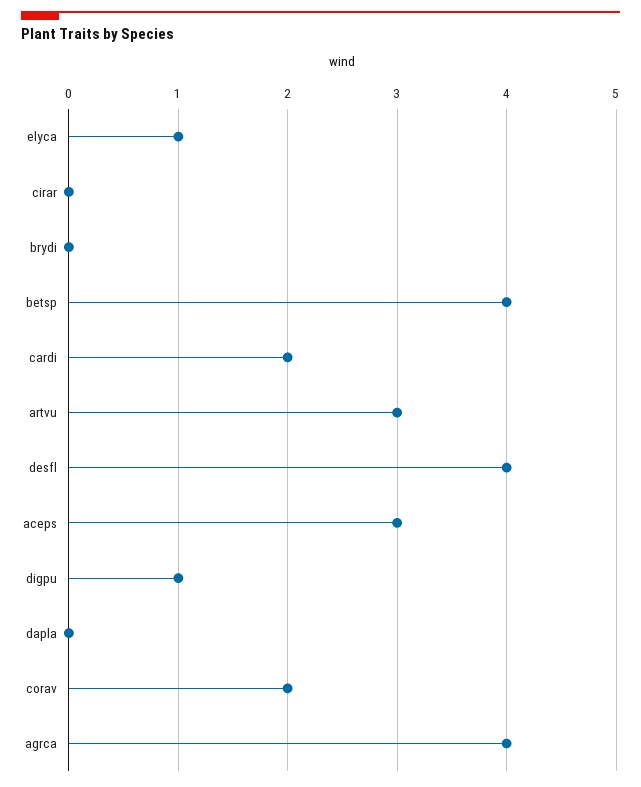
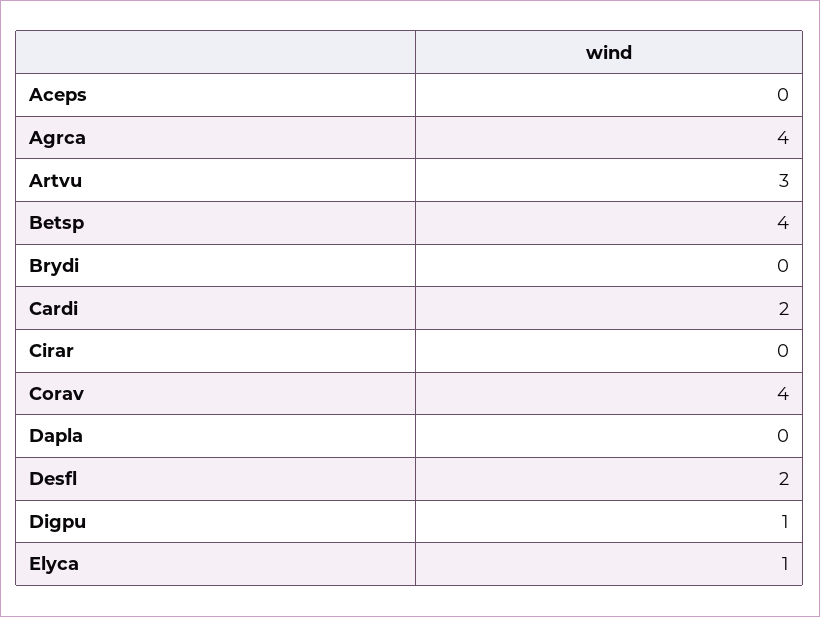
  {
    "elyca": 1,
    "cirar": 0,
    "brydi": 0,
    "betsp": 4,
    "cardi": 2,
    "artvu": 3,
-   "desfl": 4,
+   "desfl": 2,
-   "aceps": 3,
+   "aceps": 0,
    "digpu": 1,
    "dapla": 0,
-   "corav": 2,
+   "corav": 4,
    "agrca": 4
  }

